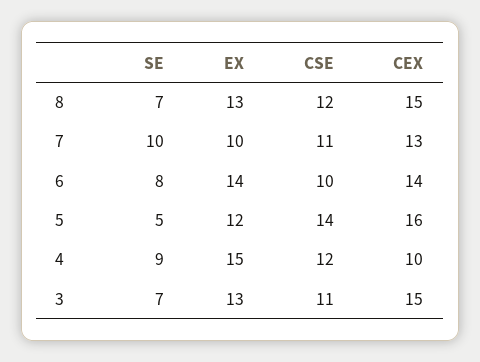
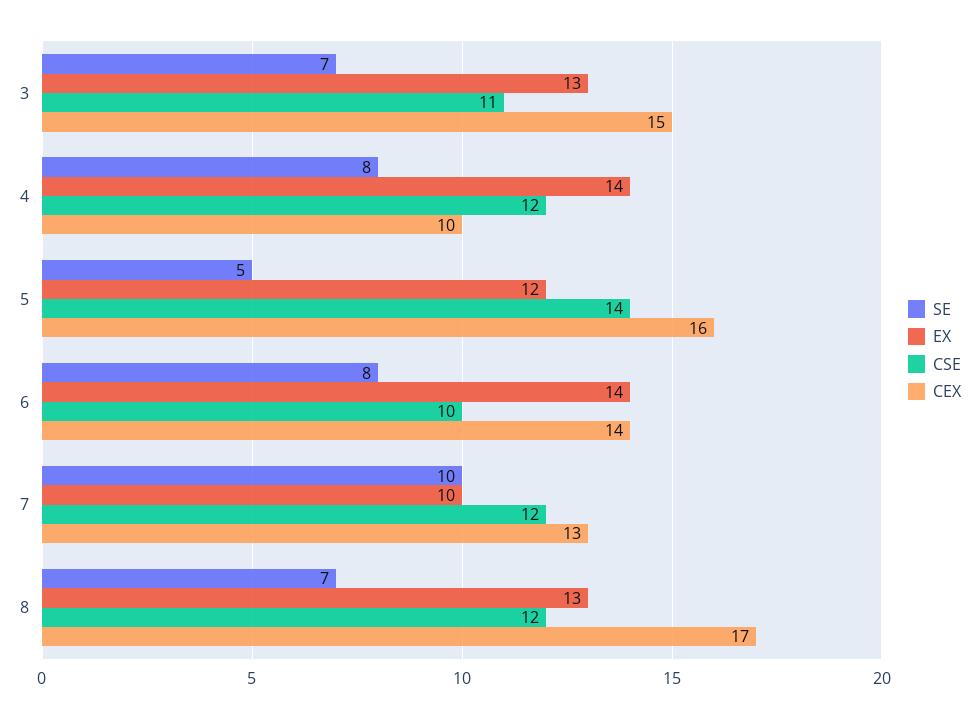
  {
    "SE": {
      "8": 7,
      "7": 10,
      "6": 8,
      "5": 5,
-     "4": 9,
+     "4": 8,
      "3": 7
    },
    "EX": {
      "8": 13,
      "7": 10,
      "6": 14,
      "5": 12,
-     "4": 15,
+     "4": 14,
      "3": 13
    },
    "CSE": {
      "8": 12,
-     "7": 11,
+     "7": 12,
      "6": 10,
      "5": 14,
      "4": 12,
      "3": 11
    },
    "CEX": {
-     "8": 15,
+     "8": 17,
      "7": 13,
      "6": 14,
      "5": 16,
      "4": 10,
      "3": 15
    }
  }

